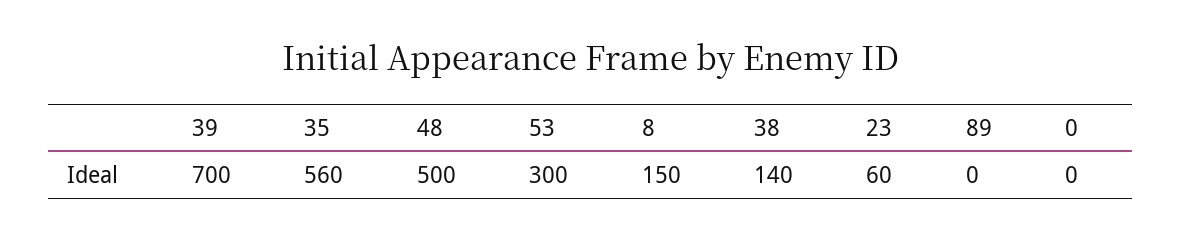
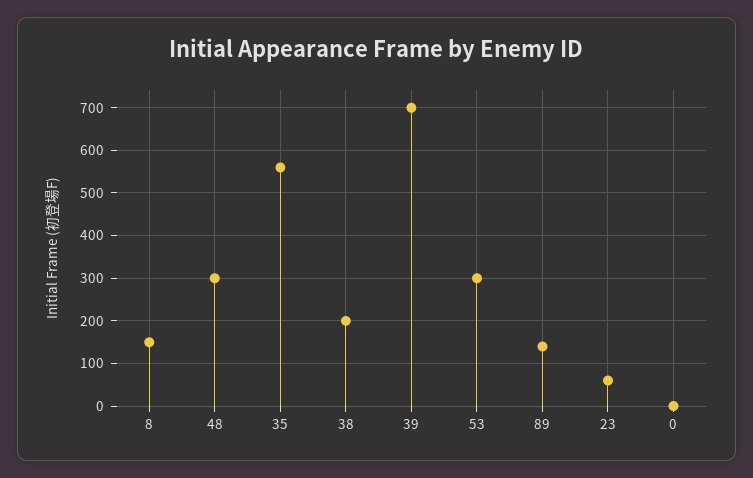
  {
    "39": 700,
    "35": 560,
-   "48": 500,
+   "48": 300,
    "53": 300,
    "8": 150,
-   "38": 140,
+   "38": 200,
    "23": 60,
-   "89": 0,
+   "89": 140,
    "0": 0
  }

